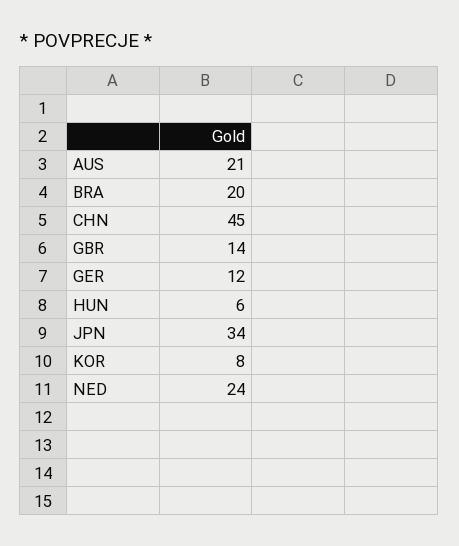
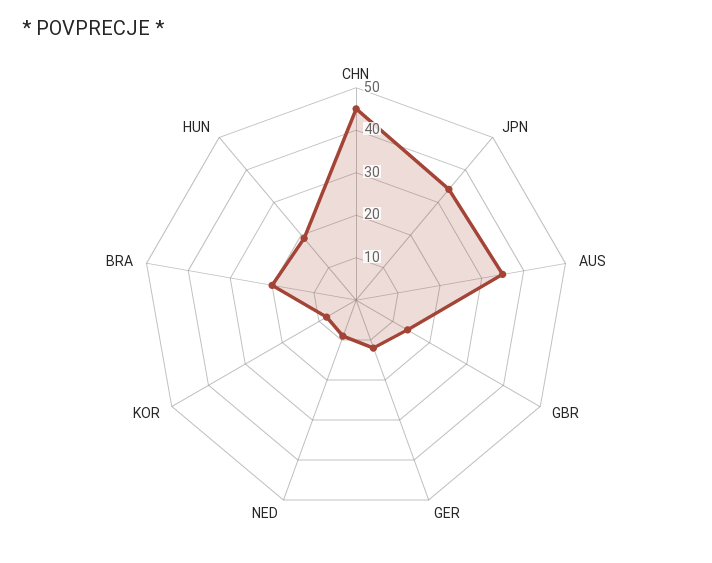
  {
-   "AUS": 21,
+   "AUS": 35,
    "BRA": 20,
    "CHN": 45,
    "GBR": 14,
    "GER": 12,
-   "HUN": 6,
+   "HUN": 20,
    "JPN": 34,
    "KOR": 8,
-   "NED": 24
+   "NED": 10
  }

